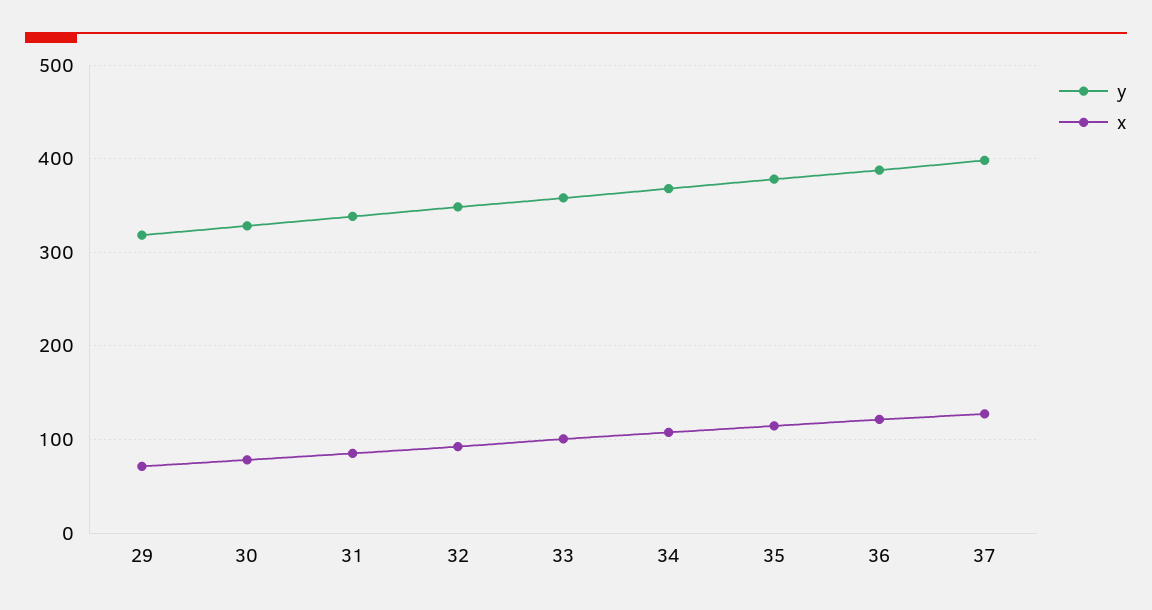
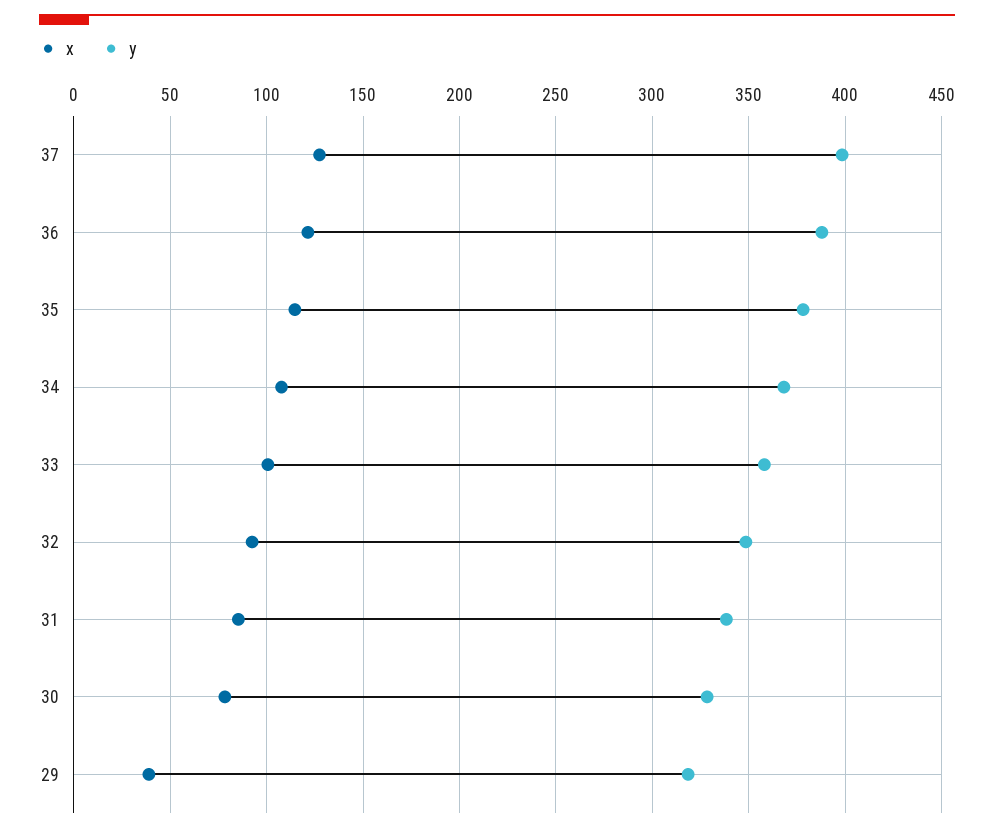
  {
    "y": {
      "29": 320,
      "30": 330,
      "31": 340,
      "32": 350,
      "33": 360,
      "34": 370,
      "35": 380,
      "36": 390,
      "37": 400
    },
    "x": {
-     "29": 70,
+     "29": 40,
      "30": 80,
      "31": 85,
      "32": 95,
      "33": 100,
      "34": 110,
      "35": 115,
      "36": 120,
      "37": 125
    }
  }

